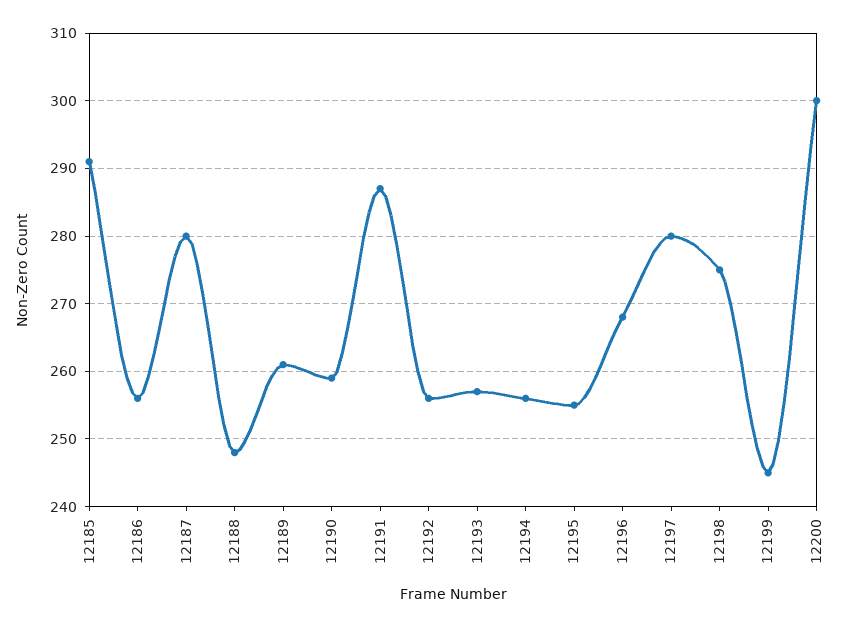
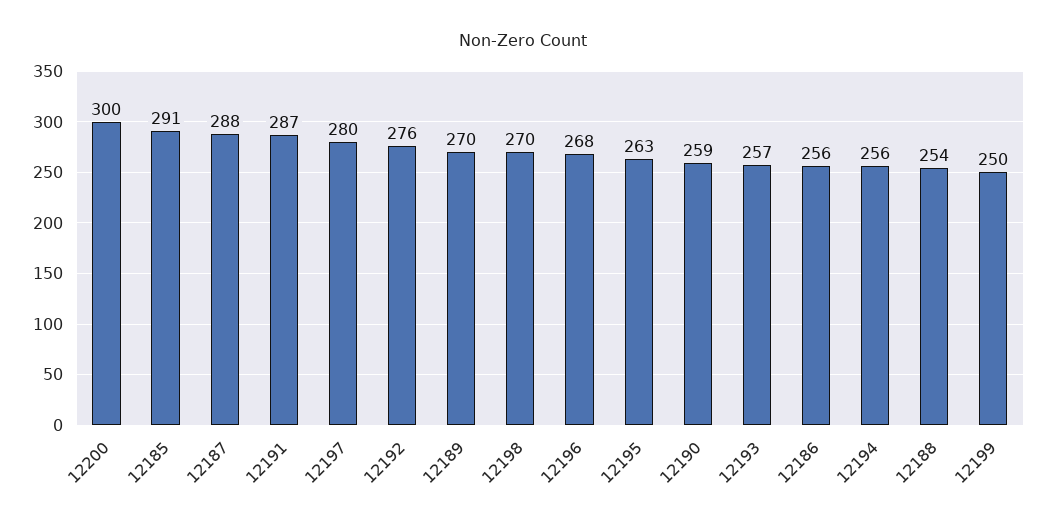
  {
    "12185": 291,
    "12186": 256,
-   "12187": 280,
+   "12187": 288,
-   "12188": 248,
+   "12188": 254,
-   "12189": 261,
+   "12189": 270,
    "12190": 259,
    "12191": 287,
-   "12192": 256,
+   "12192": 276,
    "12193": 257,
    "12194": 256,
-   "12195": 255,
+   "12195": 263,
    "12196": 268,
    "12197": 280,
-   "12198": 275,
+   "12198": 270,
-   "12199": 245,
+   "12199": 250,
    "12200": 300
  }

